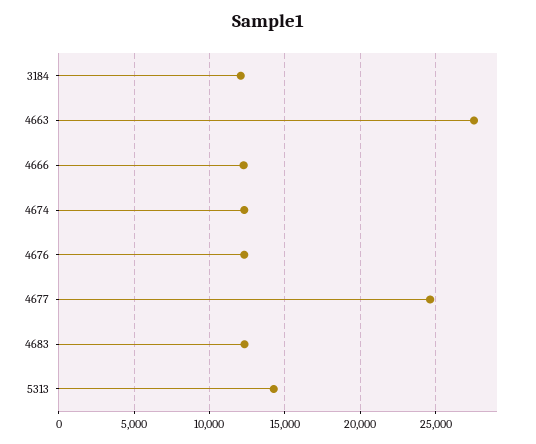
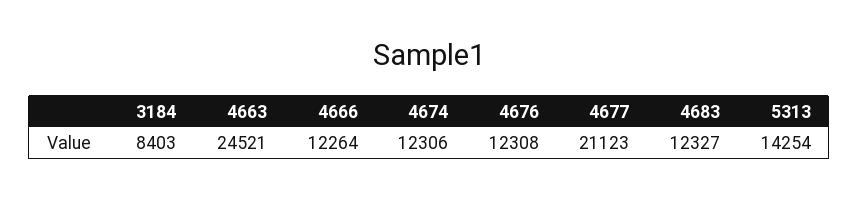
  {
-   "3184": 12000,
+   "3184": 8403,
-   "4663": 27500,
+   "4663": 24521,
    "4666": 12264,
    "4674": 12306,
    "4676": 12308,
-   "4677": 24500,
+   "4677": 21123,
    "4683": 12327,
    "5313": 14254
  }

